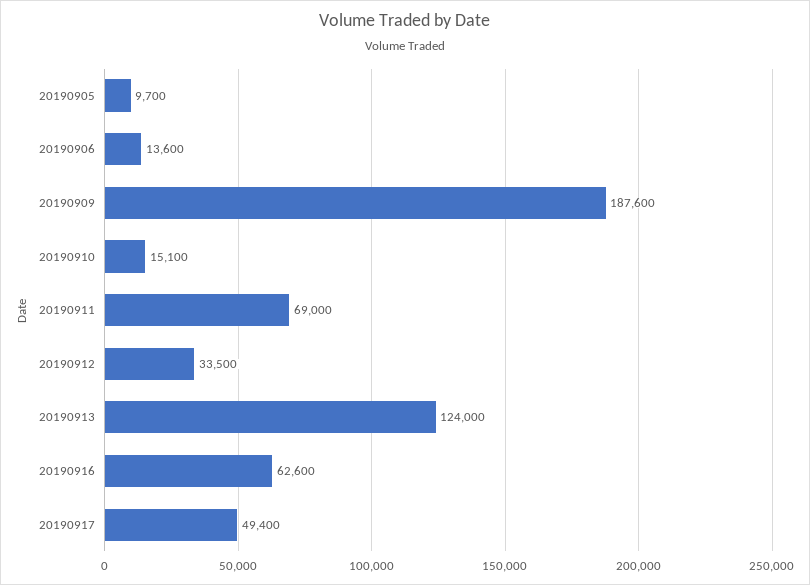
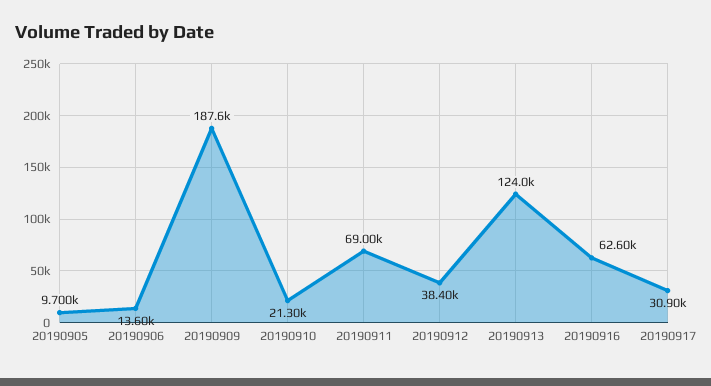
  {
    "20190905": 9700,
    "20190906": 13600,
    "20190909": 187600,
-   "20190910": 15100,
+   "20190910": 21300,
    "20190911": 69000,
-   "20190912": 33500,
+   "20190912": 38400,
    "20190913": 124000,
    "20190916": 62600,
-   "20190917": 49400
+   "20190917": 30900
  }

